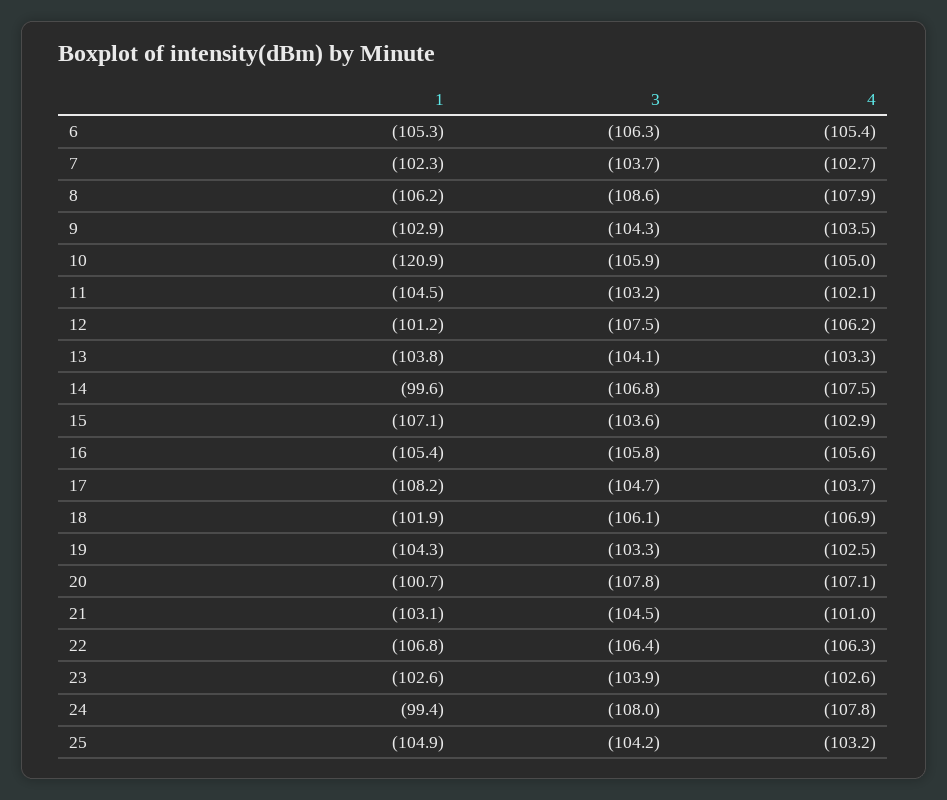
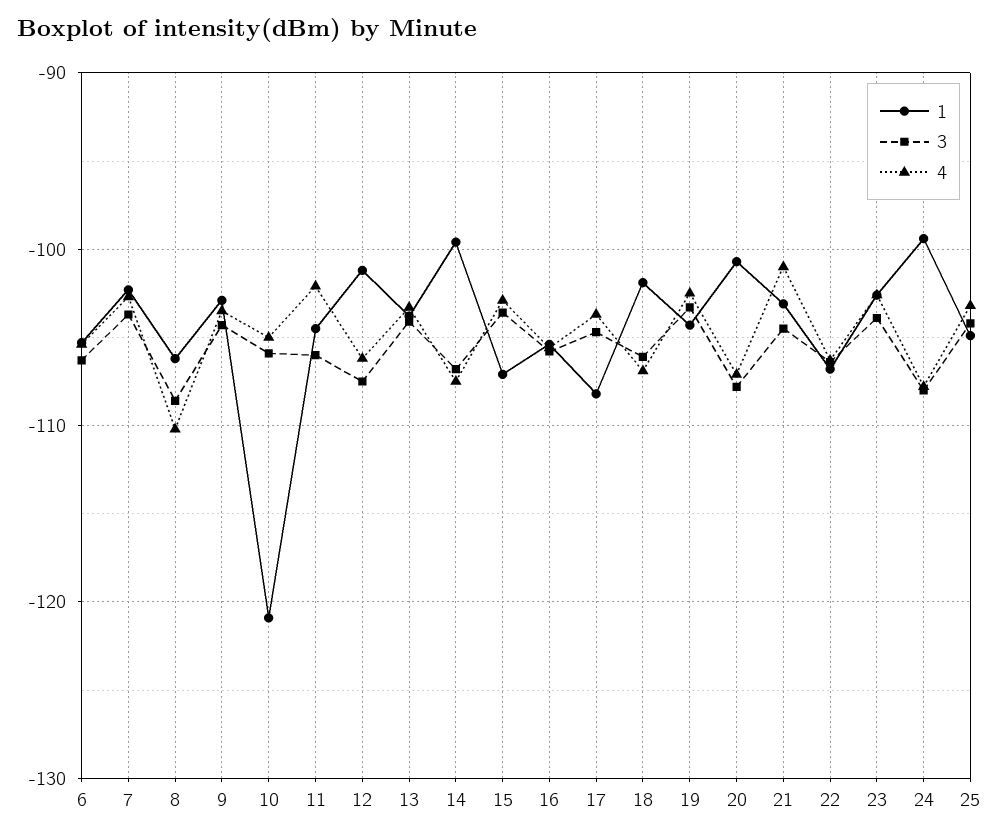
  {
    "1": {
      "6": -105.3,
      "7": -102.3,
      "8": -106.2,
      "9": -102.9,
      "10": -120.9,
      "11": -104.5,
      "12": -101.2,
      "13": -103.8,
      "14": -99.6,
      "15": -107.1,
      "16": -105.4,
      "17": -108.2,
      "18": -101.9,
      "19": -104.3,
      "20": -100.7,
      "21": -103.1,
      "22": -106.8,
      "23": -102.6,
      "24": -99.4,
      "25": -104.9
    },
    "3": {
      "6": -106.3,
      "7": -103.7,
      "8": -108.6,
      "9": -104.3,
      "10": -105.9,
-     "11": -103.2,
+     "11": -106,
      "12": -107.5,
      "13": -104.1,
      "14": -106.8,
      "15": -103.6,
      "16": -105.8,
      "17": -104.7,
      "18": -106.1,
      "19": -103.3,
      "20": -107.8,
      "21": -104.5,
      "22": -106.4,
      "23": -103.9,
      "24": -108,
      "25": -104.2
    },
    "4": {
      "6": -105.4,
      "7": -102.7,
-     "8": -107.9,
+     "8": -110,
      "9": -103.5,
      "10": -105,
      "11": -102.1,
      "12": -106.2,
      "13": -103.3,
      "14": -107.5,
      "15": -102.9,
      "16": -105.6,
      "17": -103.7,
      "18": -106.9,
      "19": -102.5,
      "20": -107.1,
      "21": -101,
      "22": -106.3,
      "23": -102.6,
      "24": -107.8,
      "25": -103.2
    }
  }

